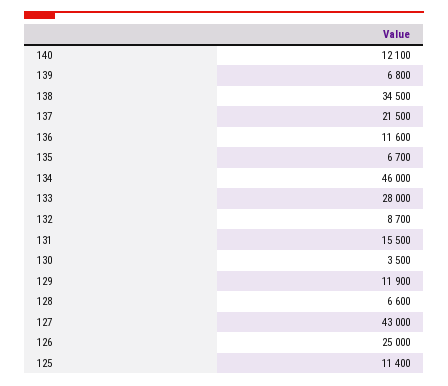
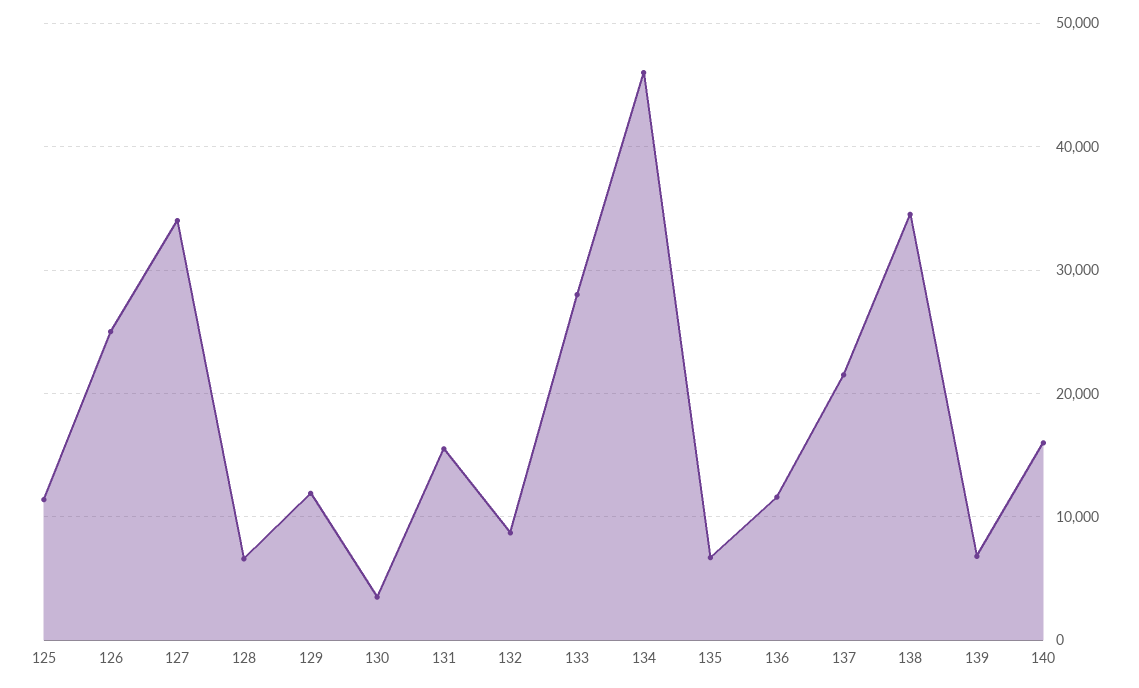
  {
-   "140": 12100,
+   "140": 16000,
    "139": 6800,
    "138": 34500,
    "137": 21500,
    "136": 11600,
    "135": 6700,
    "134": 46000,
    "133": 28000,
    "132": 8700,
    "131": 15500,
    "130": 3500,
    "129": 11900,
    "128": 6600,
-   "127": 43000,
+   "127": 34000,
    "126": 25000,
    "125": 11400
  }

